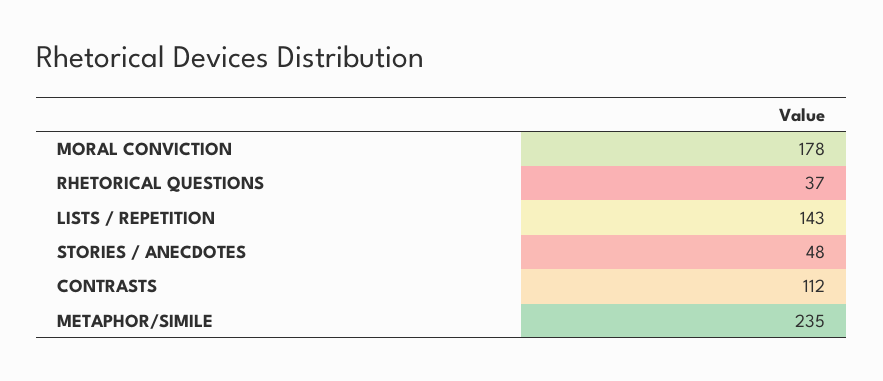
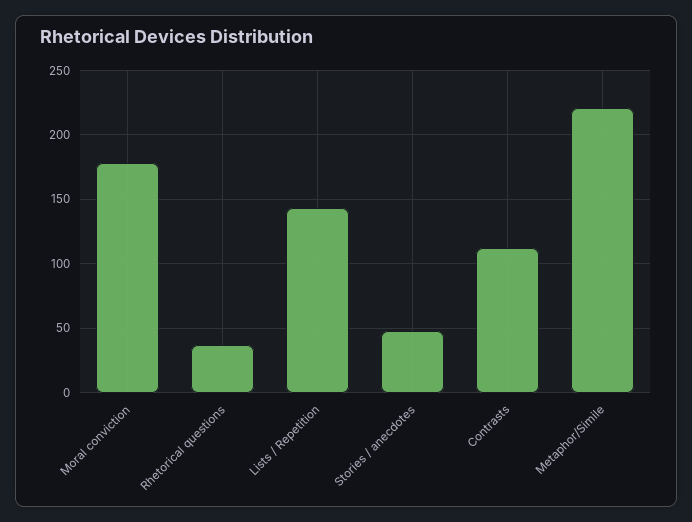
  {
    "MORAL CONVICTION": 178,
    "RHETORICAL QUESTIONS": 37,
    "LISTS / REPETITION": 143,
    "STORIES / ANECDOTES": 48,
    "CONTRASTS": 112,
-   "METAPHOR/SIMILE": 235
+   "METAPHOR/SIMILE": 220
  }

